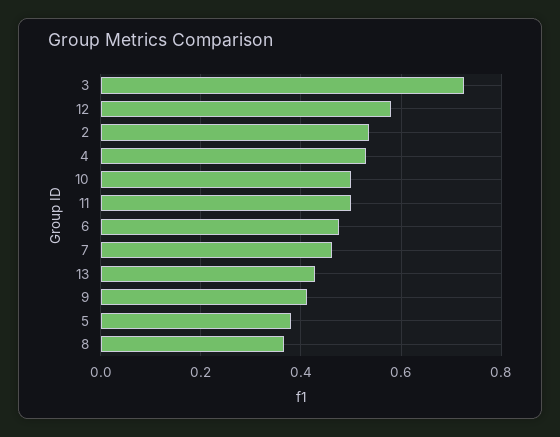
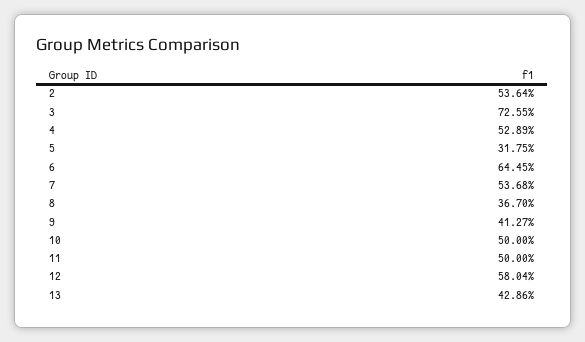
  {
    "3": 0.7255,
    "12": 0.5804,
    "2": 0.5364,
    "4": 0.5289,
    "10": 0.5,
    "11": 0.5,
-   "6": 0.48,
+   "6": 0.6445,
-   "7": 0.46,
+   "7": 0.5368,
    "13": 0.4286,
    "9": 0.4127,
-   "5": 0.38,
+   "5": 0.3175,
    "8": 0.367
  }

